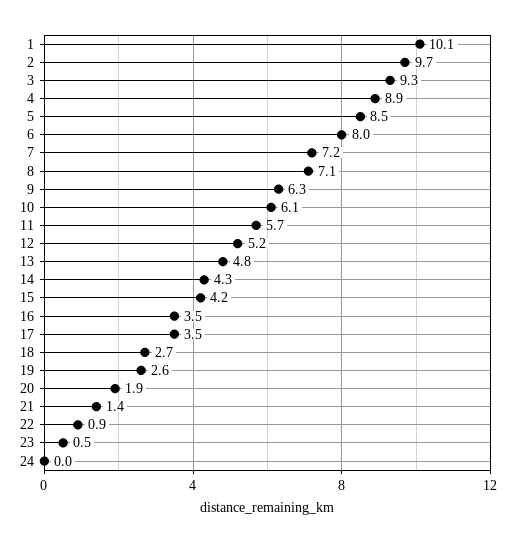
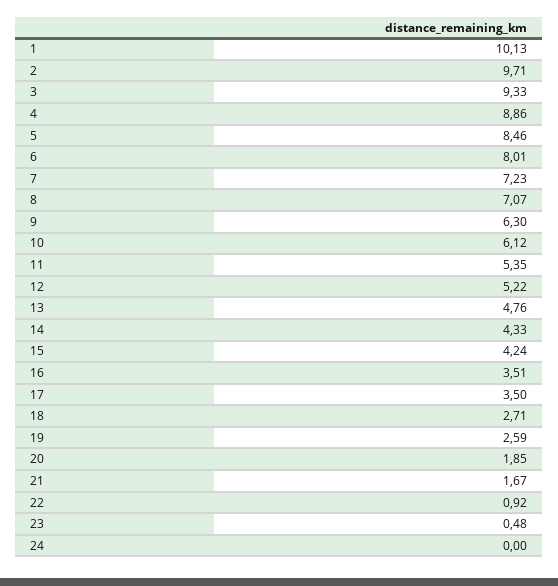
  {
    "1": 10.13,
    "2": 9.71,
    "3": 9.33,
    "4": 8.86,
    "5": 8.46,
    "6": 8.01,
    "7": 7.23,
    "8": 7.07,
    "9": 6.3,
    "10": 6.12,
-   "11": 5.7,
+   "11": 5.35,
    "12": 5.22,
    "13": 4.76,
    "14": 4.33,
    "15": 4.24,
    "16": 3.51,
    "17": 3.5,
    "18": 2.71,
    "19": 2.59,
    "20": 1.85,
-   "21": 1.4,
+   "21": 1.67,
    "22": 0.92,
    "23": 0.48,
    "24": 0
  }

